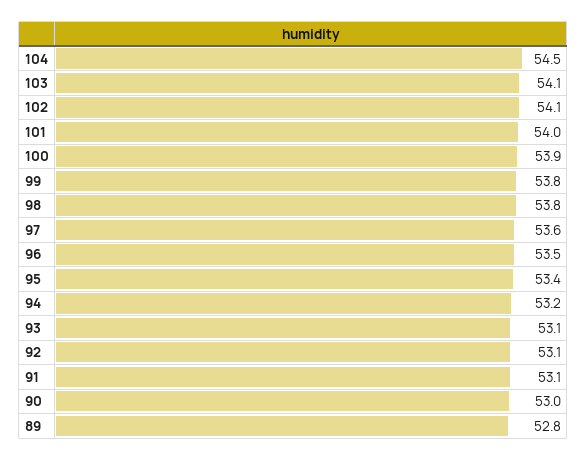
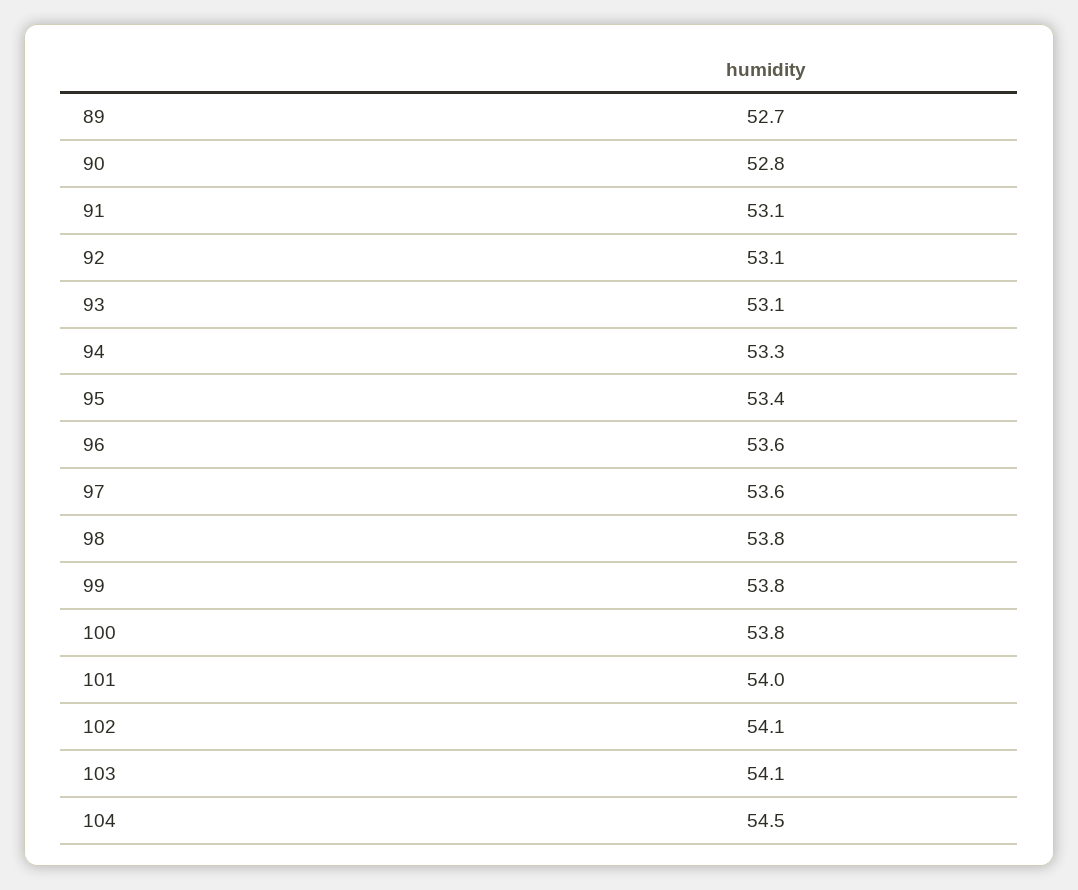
  {
    "104": 54.5,
    "103": 54.1,
    "102": 54.1,
    "101": 54,
-   "100": 53.9,
+   "100": 53.8,
    "99": 53.8,
    "98": 53.8,
    "97": 53.6,
-   "96": 53.5,
+   "96": 53.6,
    "95": 53.4,
-   "94": 53.2,
+   "94": 53.3,
    "93": 53.1,
    "92": 53.1,
    "91": 53.1,
-   "90": 53,
+   "90": 52.8,
-   "89": 52.8
+   "89": 52.7
  }

